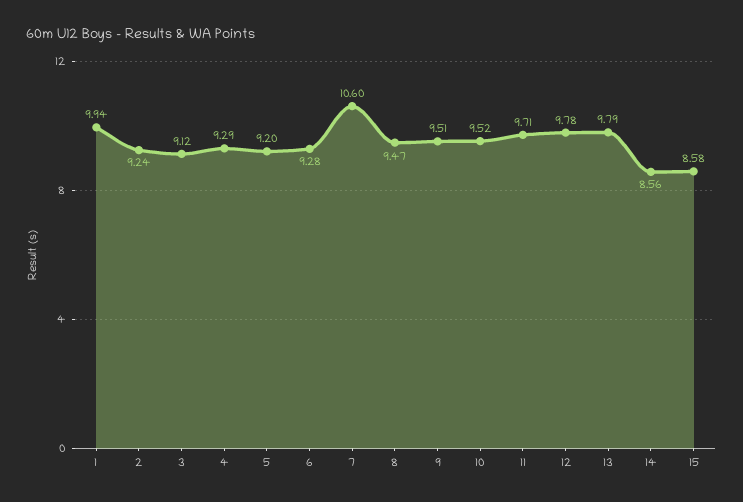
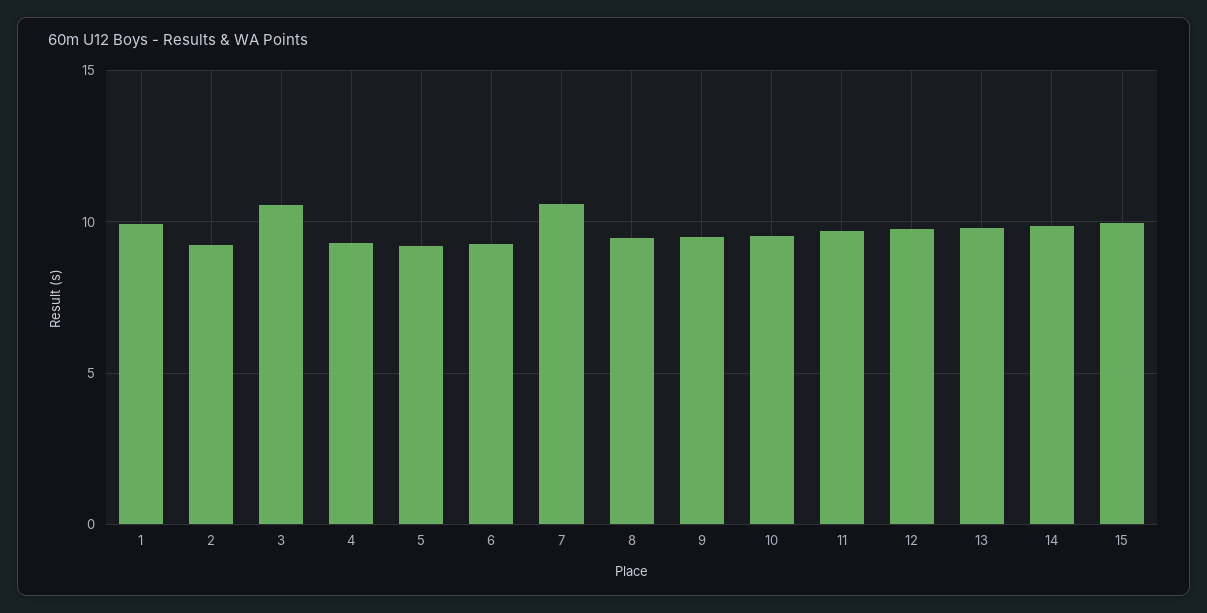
  {
    "1": 9.94,
    "2": 9.24,
-   "3": 9.12,
+   "3": 10.5,
    "4": 9.29,
    "5": 9.2,
    "6": 9.28,
    "7": 10.6,
    "8": 9.47,
    "9": 9.51,
    "10": 9.52,
    "11": 9.71,
    "12": 9.78,
    "13": 9.79,
-   "14": 8.56,
+   "14": 10,
-   "15": 8.58
+   "15": 10
  }

